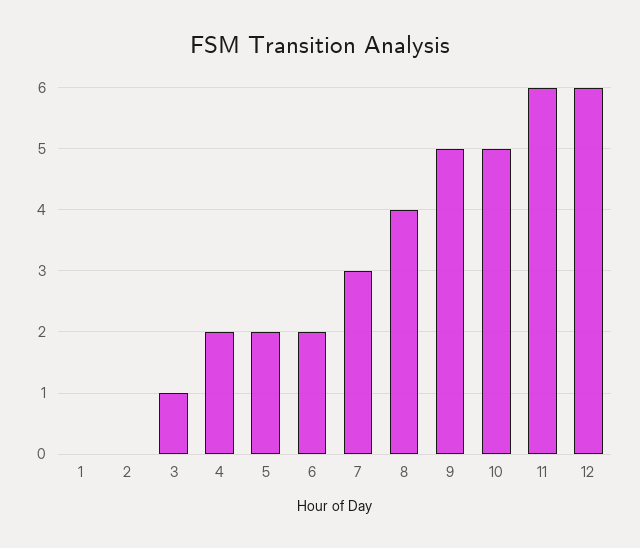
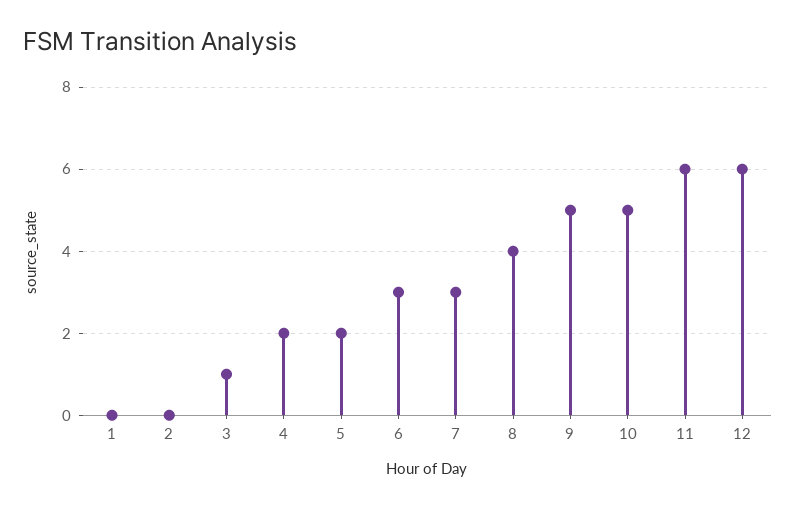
  {
    "1": 0,
    "2": 0,
    "3": 1,
    "4": 2,
    "5": 2,
-   "6": 2,
+   "6": 3,
    "7": 3,
    "8": 4,
    "9": 5,
    "10": 5,
    "11": 6,
    "12": 6
  }

